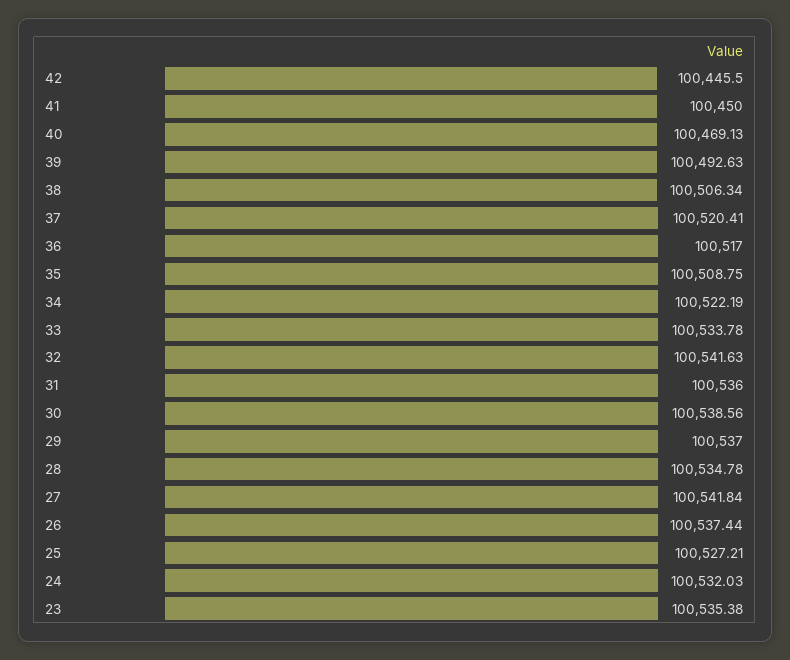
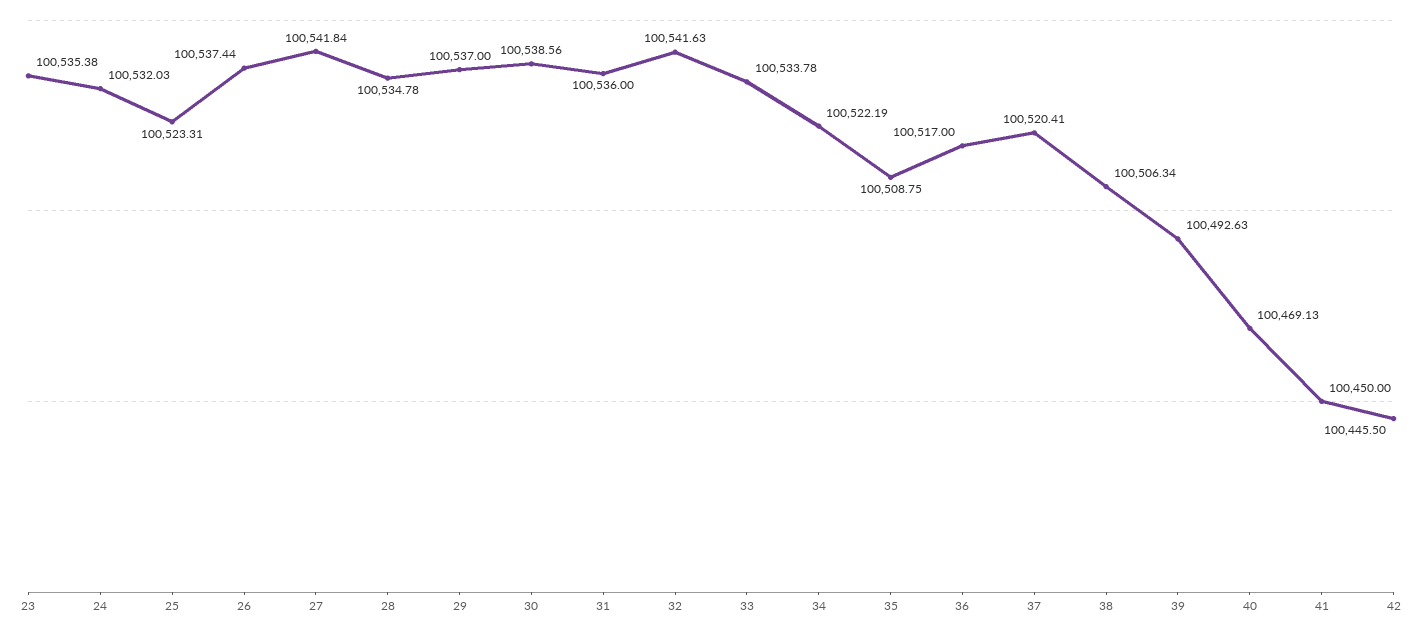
  {
    "42": 100445.5,
    "41": 100450,
    "40": 100469.13,
    "39": 100492.63,
    "38": 100506.34,
    "37": 100520.41,
    "36": 100517,
    "35": 100508.75,
    "34": 100522.19,
    "33": 100533.78,
    "32": 100541.63,
    "31": 100536,
    "30": 100538.56,
    "29": 100537,
    "28": 100534.78,
    "27": 100541.84,
    "26": 100537.44,
-   "25": 100527.21,
+   "25": 100523.31,
    "24": 100532.03,
    "23": 100535.38
  }

